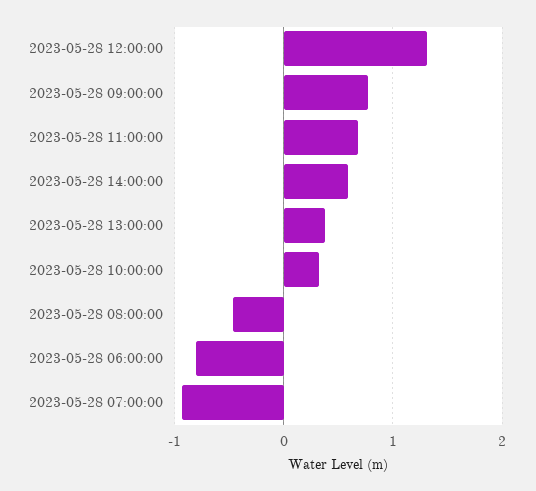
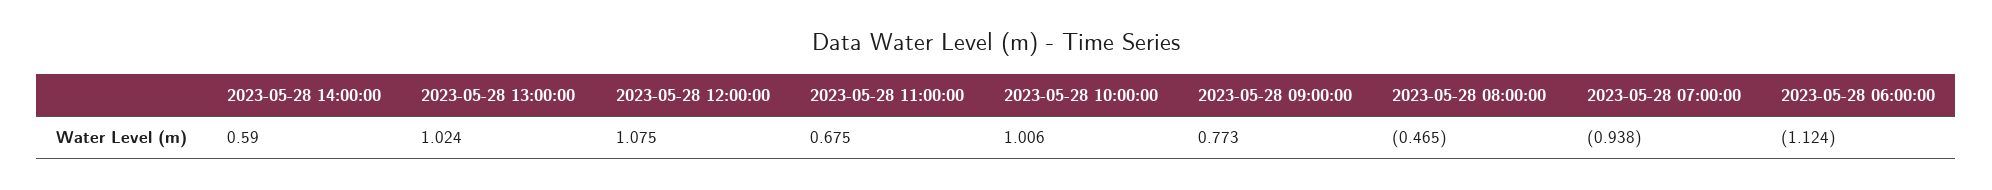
  {
-   "2023-05-28 12:00:00": 1.3,
+   "2023-05-28 12:00:00": 1.075,
    "2023-05-28 09:00:00": 0.773,
    "2023-05-28 11:00:00": 0.675,
    "2023-05-28 14:00:00": 0.59,
-   "2023-05-28 13:00:00": 0.4,
+   "2023-05-28 13:00:00": 1.024,
-   "2023-05-28 10:00:00": 0.3,
+   "2023-05-28 10:00:00": 1.006,
    "2023-05-28 08:00:00": -0.465,
-   "2023-05-28 06:00:00": -0.8,
+   "2023-05-28 06:00:00": -1.124,
    "2023-05-28 07:00:00": -0.938
  }

